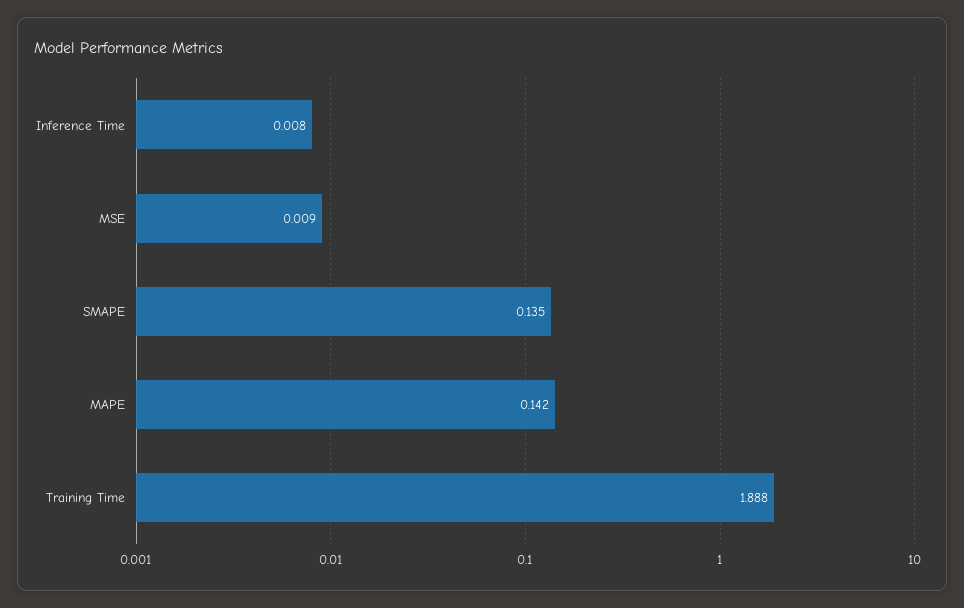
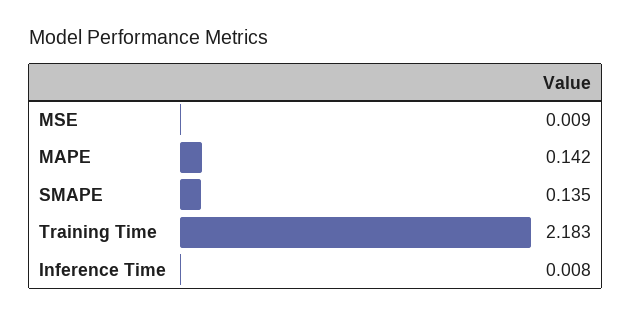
  {
    "Inference Time": 0.008,
    "MSE": 0.009,
    "SMAPE": 0.135,
    "MAPE": 0.142,
-   "Training Time": 1.888
+   "Training Time": 2.183
  }

